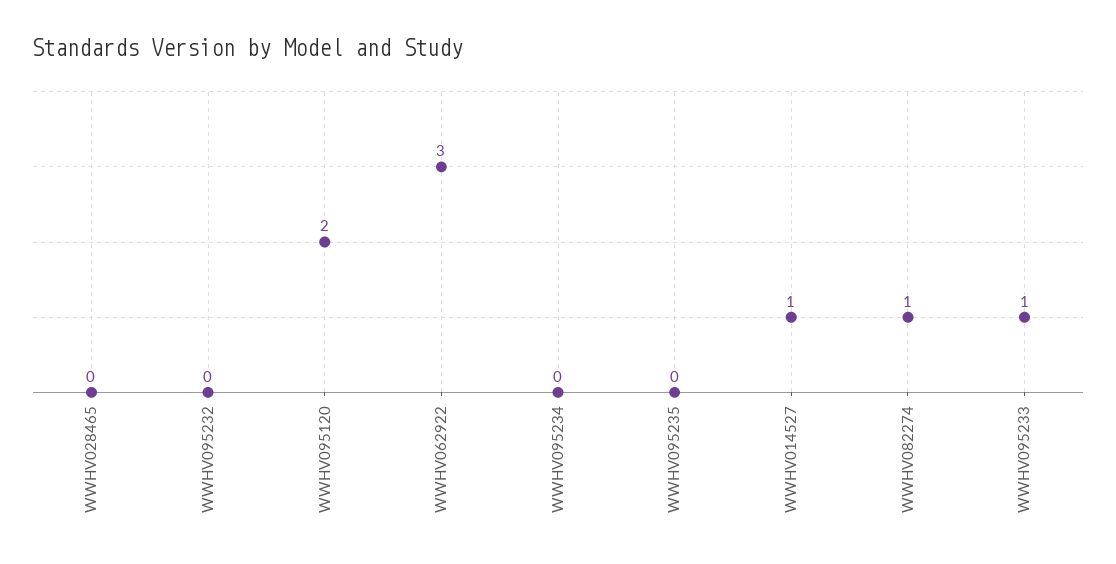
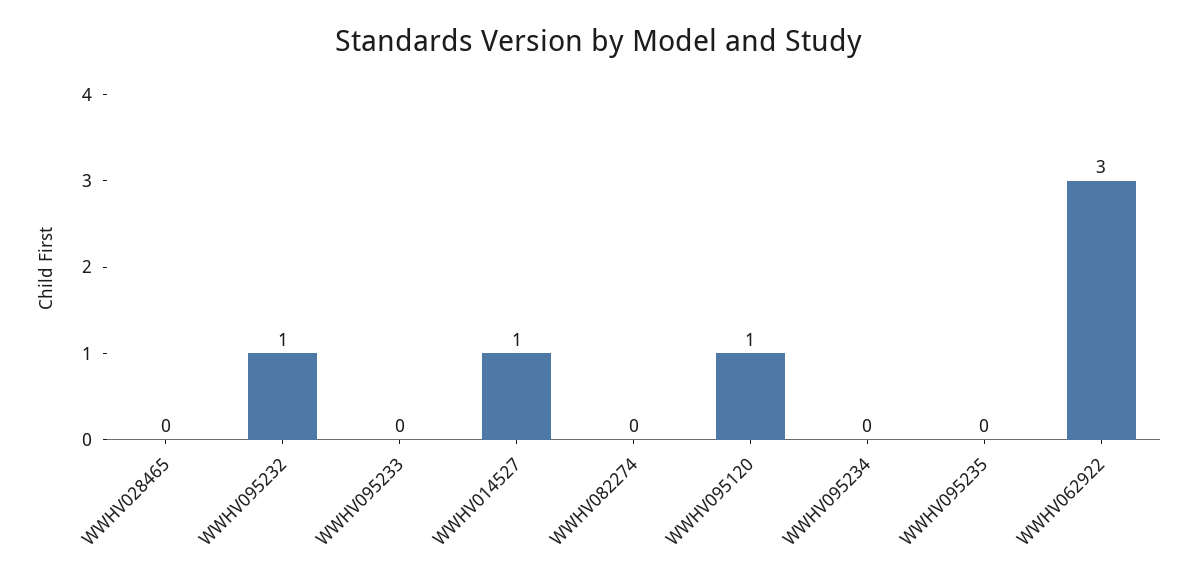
  {
    "WWHV028465": 0,
-   "WWHV095232": 0,
+   "WWHV095232": 1,
-   "WWHV095120": 2,
+   "WWHV095120": 1,
    "WWHV062922": 3,
    "WWHV095234": 0,
    "WWHV095235": 0,
    "WWHV014527": 1,
-   "WWHV082274": 1,
+   "WWHV082274": 0,
-   "WWHV095233": 1
+   "WWHV095233": 0
  }

